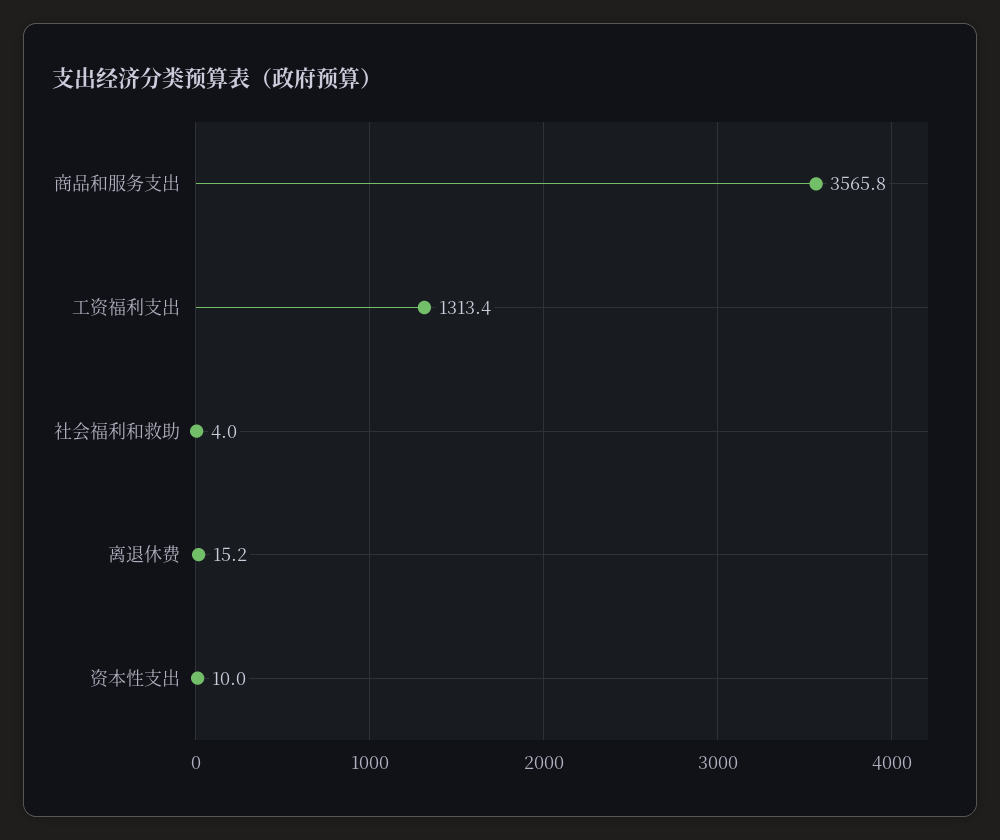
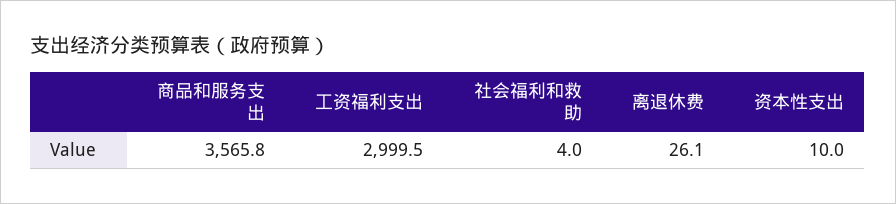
  {
    "商品和服务支出": 3565.8,
-   "工资福利支出": 1313.4,
+   "工资福利支出": 2999.5,
    "社会福利和救助": 4,
-   "离退休费": 15.2,
+   "离退休费": 26.1,
    "资本性支出": 10
  }

